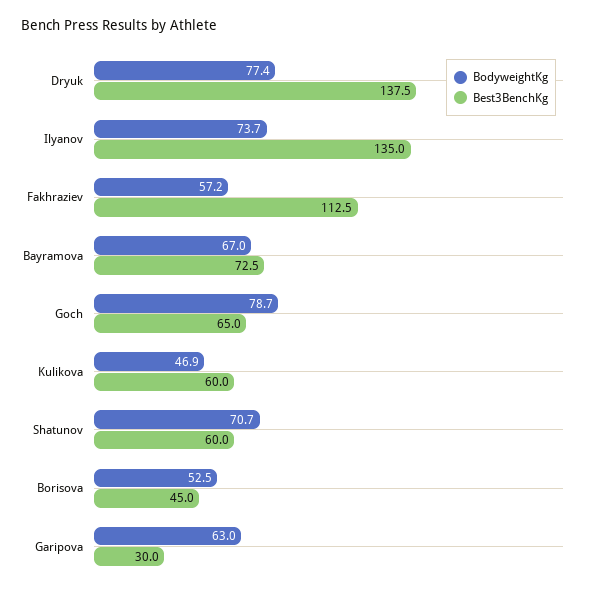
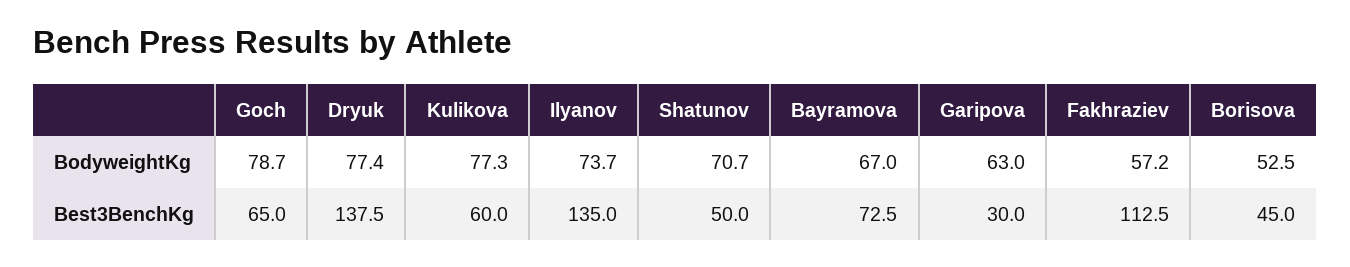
  {
    "BodyweightKg": {
      "Dryuk": 77.4,
      "Ilyanov": 73.7,
      "Fakhraziev": 57.2,
      "Bayramova": 67,
      "Goch": 78.7,
-     "Kulikova": 46.9,
+     "Kulikova": 77.3,
      "Shatunov": 70.7,
      "Borisova": 52.5,
      "Garipova": 63
    },
    "Best3BenchKg": {
      "Dryuk": 137.5,
      "Ilyanov": 135,
      "Fakhraziev": 112.5,
      "Bayramova": 72.5,
      "Goch": 65,
      "Kulikova": 60,
-     "Shatunov": 60,
+     "Shatunov": 50,
      "Borisova": 45,
      "Garipova": 30
    }
  }

